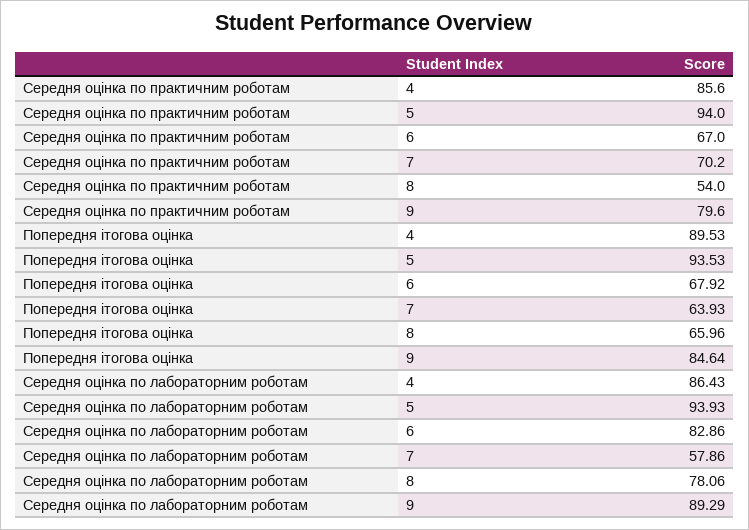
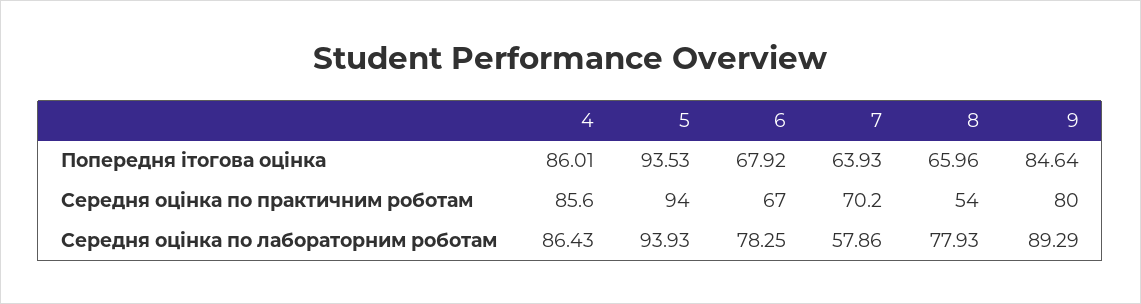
  {
    "Середня оцінка по практичним роботам": {
      "4": 85.6,
      "5": 94,
      "6": 67,
      "7": 70.2,
      "8": 54,
-     "9": 79.6
+     "9": 80
    },
    "Попередня ітогова оцінка": {
-     "4": 89.53,
+     "4": 86.01,
      "5": 93.53,
      "6": 67.92,
      "7": 63.93,
      "8": 65.96,
      "9": 84.64
    },
    "Середня оцінка по лабораторним роботам": {
      "4": 86.43,
      "5": 93.93,
-     "6": 82.86,
+     "6": 78.25,
      "7": 57.86,
-     "8": 78.06,
+     "8": 77.93,
      "9": 89.29
    }
  }

